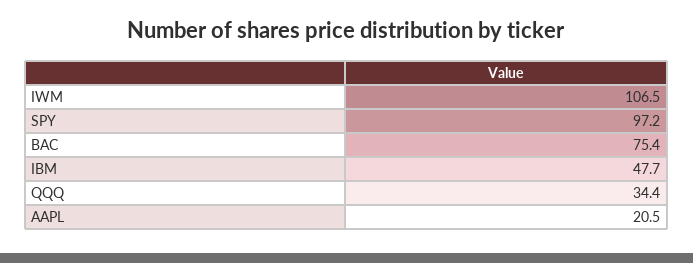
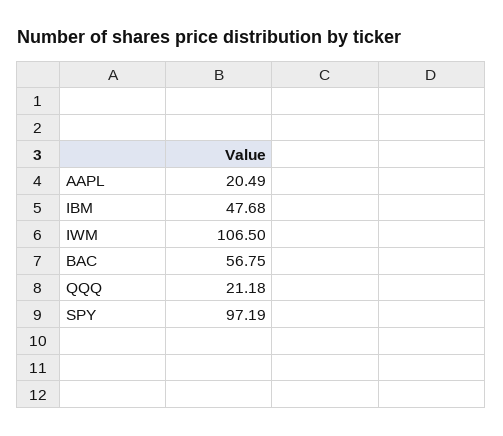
  {
    "IWM": 106.5,
    "SPY": 97.19,
-   "BAC": 75.4,
+   "BAC": 56.75,
    "IBM": 47.68,
-   "QQQ": 34.4,
+   "QQQ": 21.18,
    "AAPL": 20.49
  }

